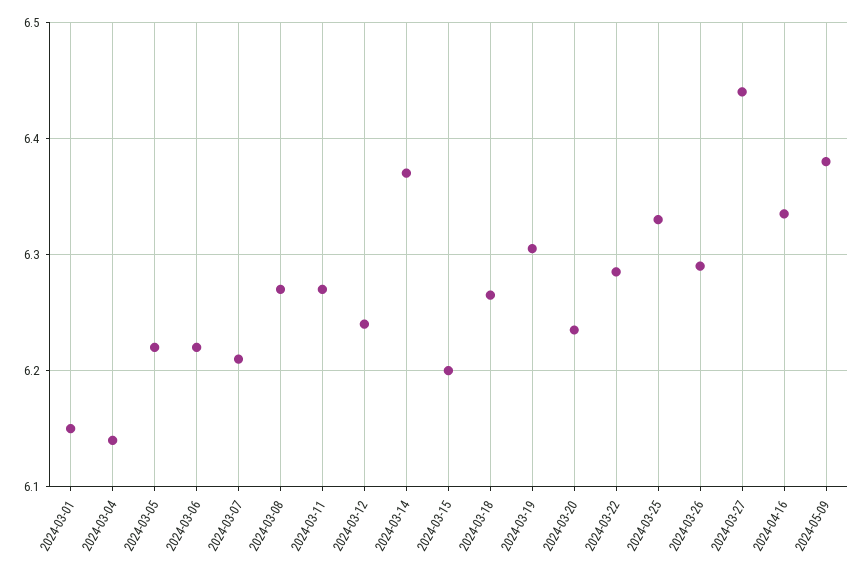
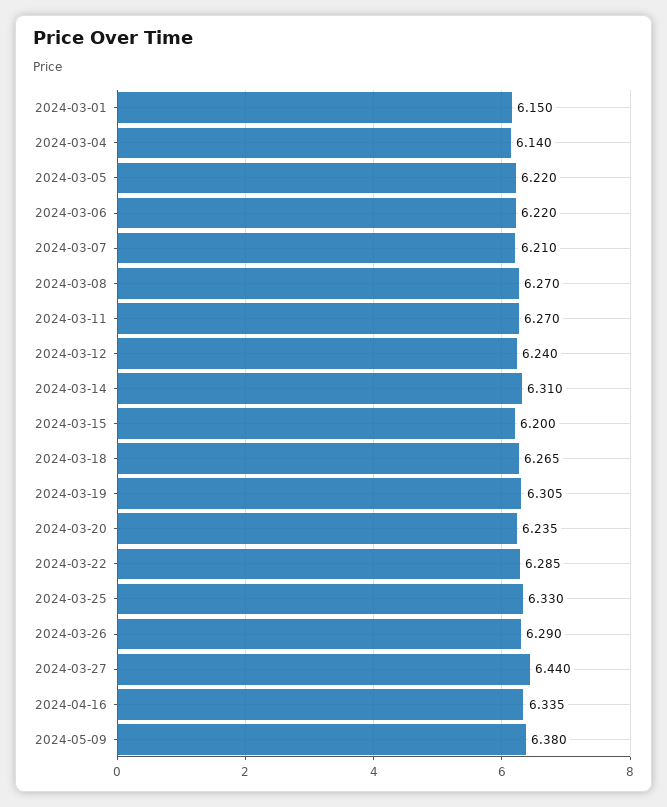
  {
    "2024-03-01": 6.15,
    "2024-03-04": 6.14,
    "2024-03-05": 6.22,
    "2024-03-06": 6.22,
    "2024-03-07": 6.21,
    "2024-03-08": 6.27,
    "2024-03-11": 6.27,
    "2024-03-12": 6.24,
-   "2024-03-14": 6.37,
+   "2024-03-14": 6.31,
    "2024-03-15": 6.2,
    "2024-03-18": 6.265,
    "2024-03-19": 6.305,
    "2024-03-20": 6.235,
    "2024-03-22": 6.285,
    "2024-03-25": 6.33,
    "2024-03-26": 6.29,
    "2024-03-27": 6.44,
    "2024-04-16": 6.335,
    "2024-05-09": 6.38
  }

